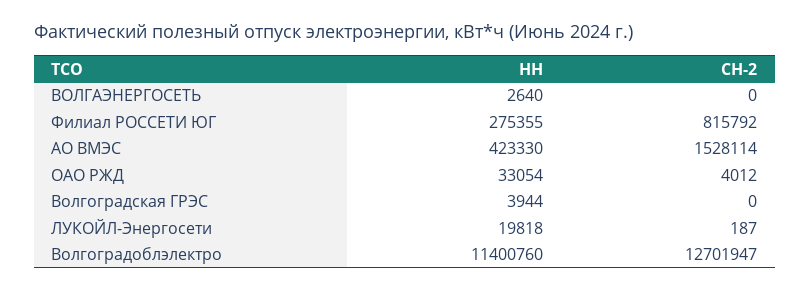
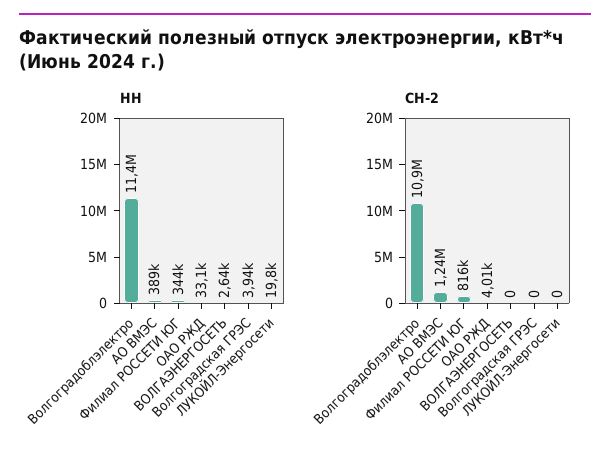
  {
    "НН": {
      "ВОЛГАЭНЕРГОСЕТЬ": 2640,
-     "Филиал РОССЕТИ ЮГ": 275355,
+     "Филиал РОССЕТИ ЮГ": 344000,
-     "АО ВМЭС": 423330,
+     "АО ВМЭС": 389000,
      "ОАО РЖД": 33054,
      "Волгоградская ГРЭС": 3944,
      "ЛУКОЙЛ-Энергосети": 19818,
      "Волгоградоблэлектро": 11400760
    },
    "СН-2": {
      "ВОЛГАЭНЕРГОСЕТЬ": 0,
      "Филиал РОССЕТИ ЮГ": 815792,
-     "АО ВМЭС": 1528114,
+     "АО ВМЭС": 1240000,
      "ОАО РЖД": 4012,
      "Волгоградская ГРЭС": 0,
-     "ЛУКОЙЛ-Энергосети": 187,
+     "ЛУКОЙЛ-Энергосети": 0,
-     "Волгоградоблэлектро": 12701947
+     "Волгоградоблэлектро": 10900000
    }
  }

